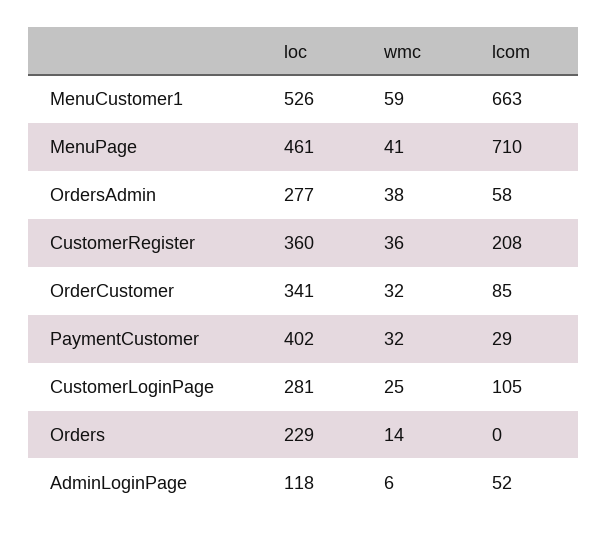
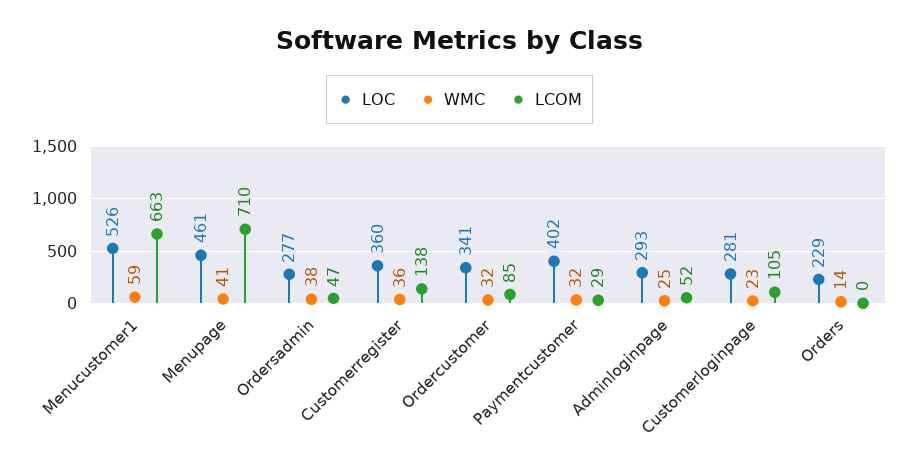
  {
    "loc": {
      "MenuCustomer1": 526,
      "MenuPage": 461,
      "OrdersAdmin": 277,
      "CustomerRegister": 360,
      "OrderCustomer": 341,
      "PaymentCustomer": 402,
      "CustomerLoginPage": 281,
      "Orders": 229,
-     "AdminLoginPage": 118
+     "AdminLoginPage": 293
    },
    "wmc": {
      "MenuCustomer1": 59,
      "MenuPage": 41,
      "OrdersAdmin": 38,
      "CustomerRegister": 36,
      "OrderCustomer": 32,
      "PaymentCustomer": 32,
-     "CustomerLoginPage": 25,
+     "CustomerLoginPage": 23,
      "Orders": 14,
-     "AdminLoginPage": 6
+     "AdminLoginPage": 25
    },
    "lcom": {
      "MenuCustomer1": 663,
      "MenuPage": 710,
-     "OrdersAdmin": 58,
+     "OrdersAdmin": 47,
-     "CustomerRegister": 208,
+     "CustomerRegister": 138,
      "OrderCustomer": 85,
      "PaymentCustomer": 29,
      "CustomerLoginPage": 105,
      "Orders": 0,
      "AdminLoginPage": 52
    }
  }

